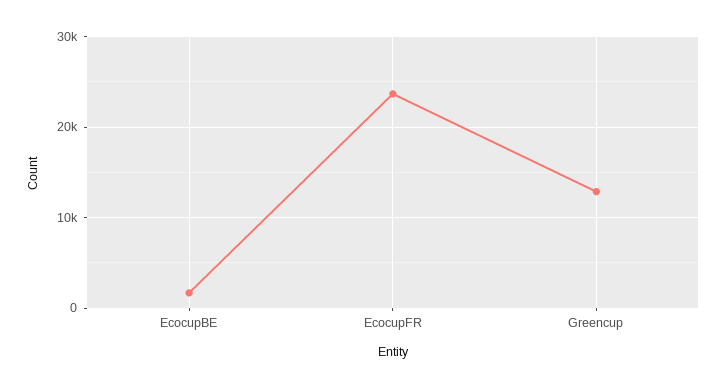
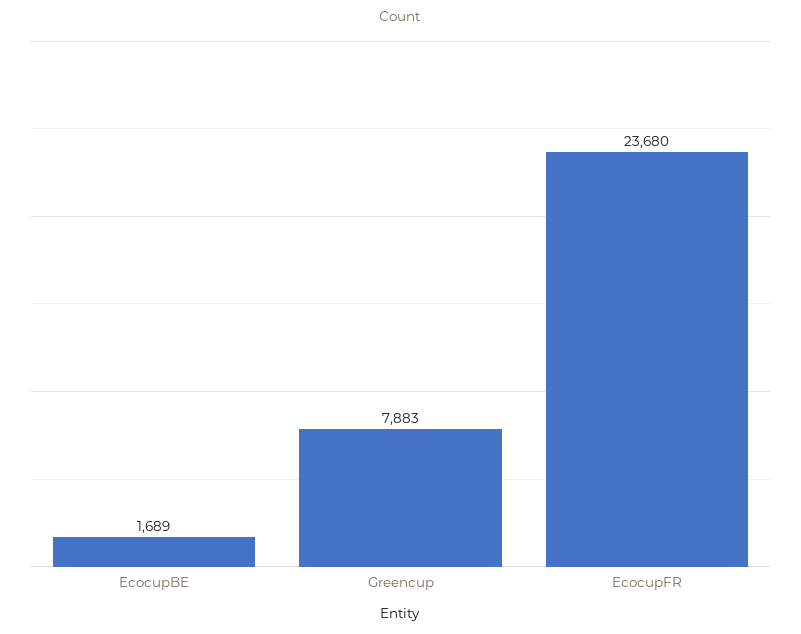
  {
    "EcocupBE": 1689,
    "EcocupFR": 23680,
-   "Greencup": 13000
+   "Greencup": 7883
  }

